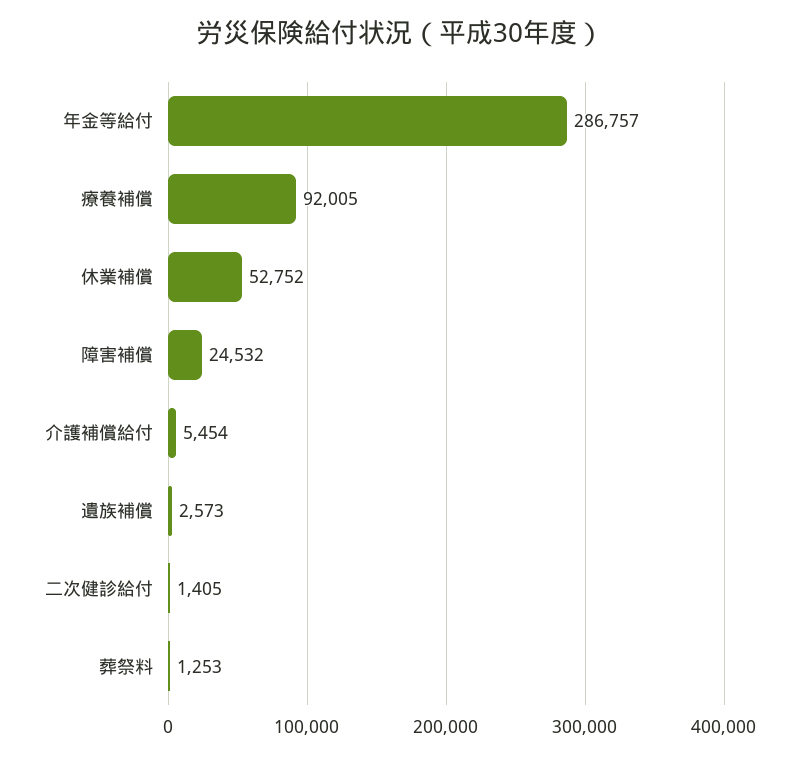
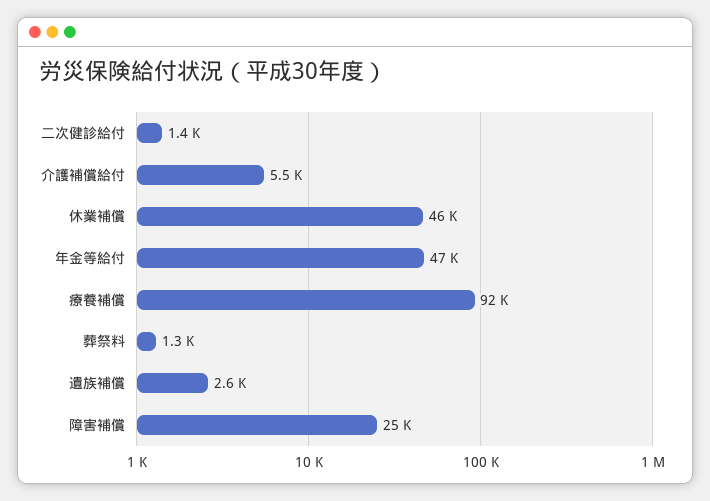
  {
-   "年金等給付": 286757,
+   "年金等給付": 47000,
    "療養補償": 92005,
-   "休業補償": 52752,
+   "休業補償": 46000,
    "障害補償": 24532,
    "介護補償給付": 5454,
    "遺族補償": 2573,
    "二次健診給付": 1405,
    "葬祭料": 1253
  }

